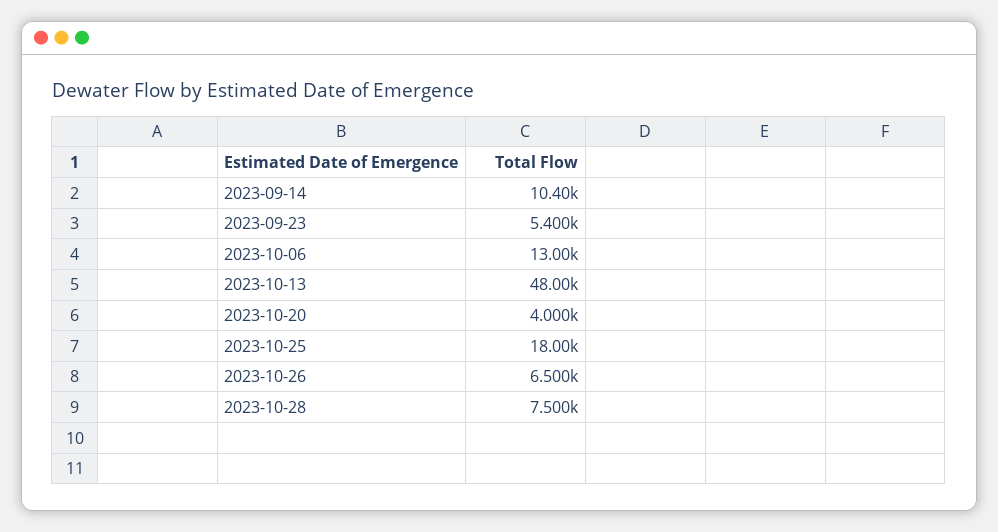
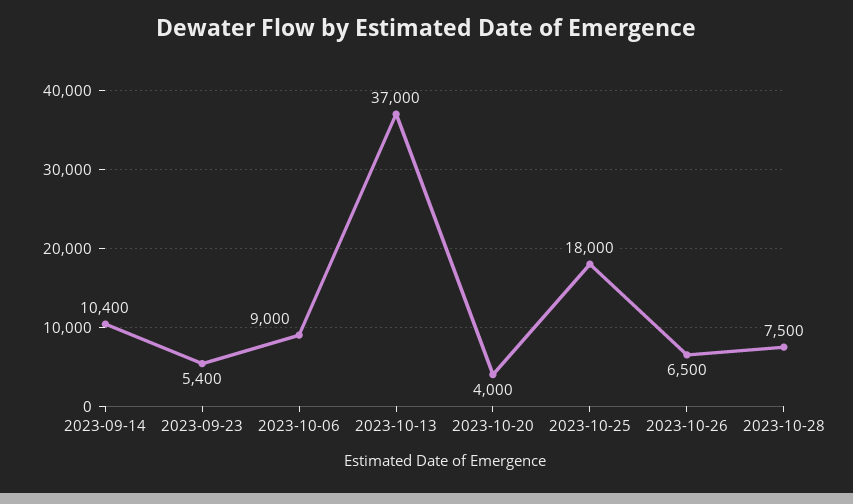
  {
    "2023-09-14": 10400,
    "2023-09-23": 5400,
-   "2023-10-06": 13000,
+   "2023-10-06": 9000,
-   "2023-10-13": 48000,
+   "2023-10-13": 37000,
    "2023-10-20": 4000,
    "2023-10-25": 18000,
    "2023-10-26": 6500,
    "2023-10-28": 7500
  }

